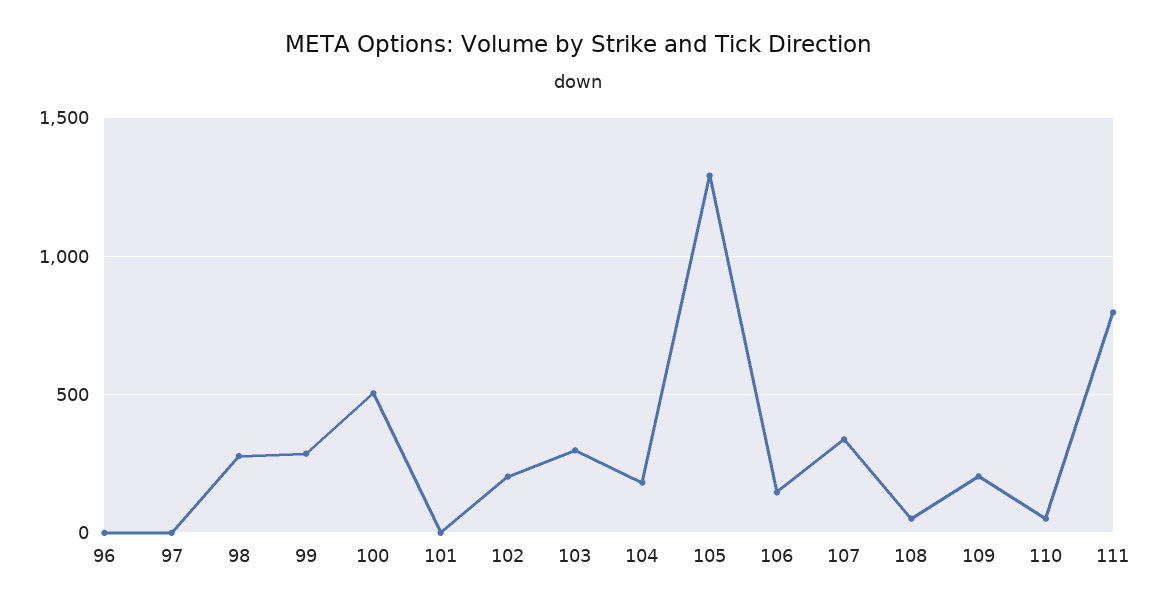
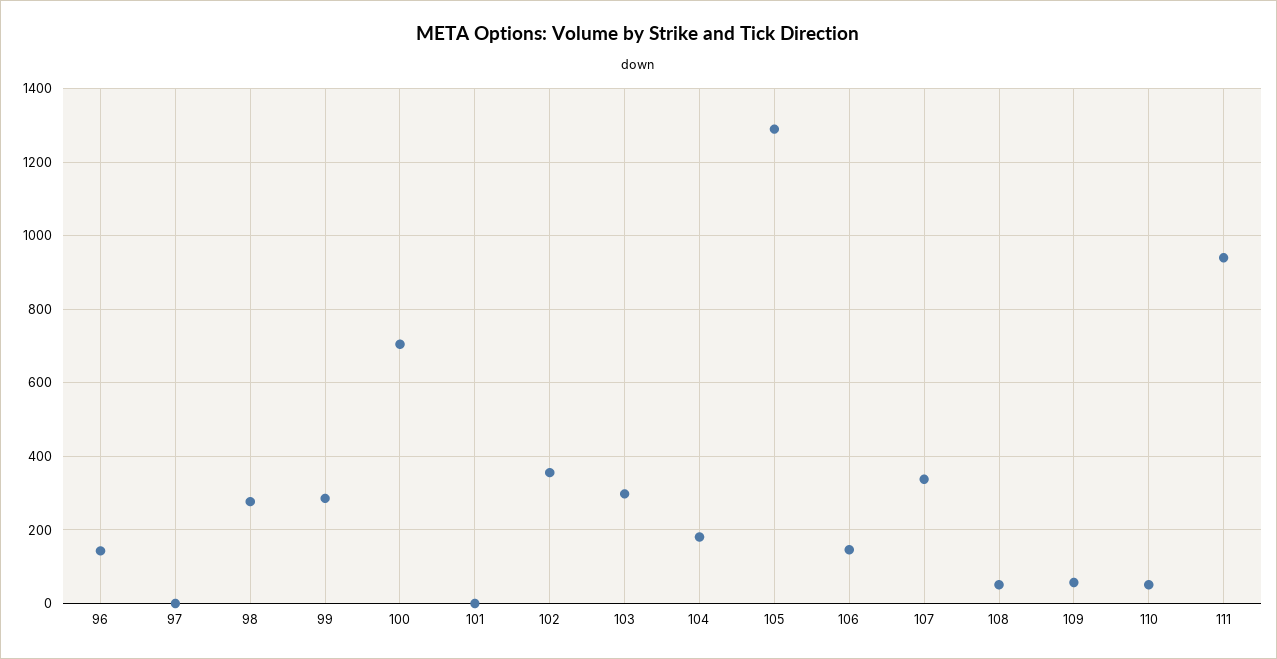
  {
-   "96": 0,
+   "96": 140,
    "97": 0,
    "98": 280,
    "99": 280,
-   "100": 500,
+   "100": 700,
    "101": 0,
-   "102": 200,
+   "102": 360,
    "103": 300,
    "104": 180,
    "105": 1300,
    "106": 140,
    "107": 340,
    "108": 60,
-   "109": 200,
+   "109": 60,
    "110": 60,
-   "111": 800
+   "111": 940
  }

